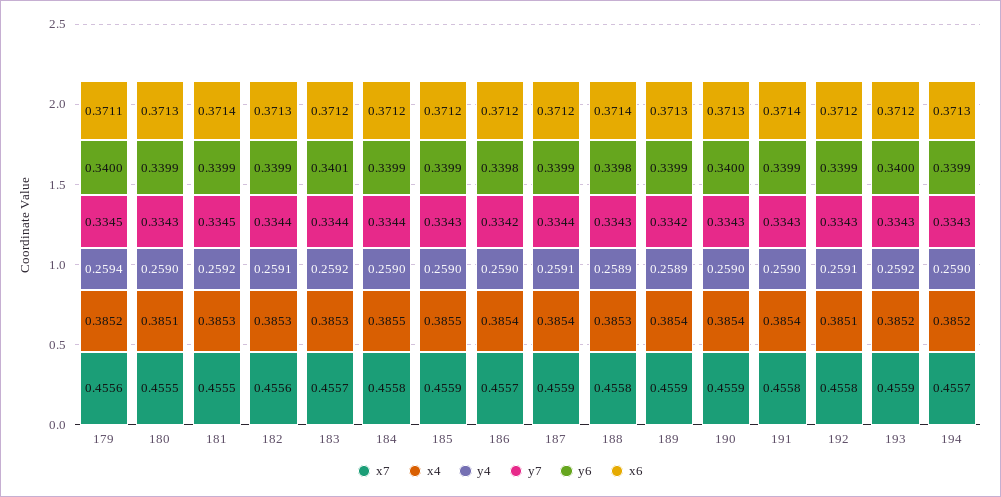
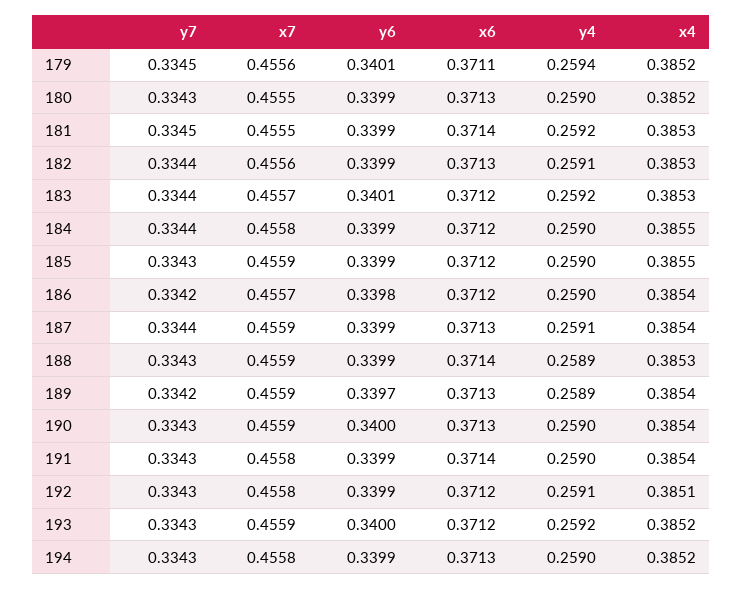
  {
    "x7": {
      "179": 0.4556,
      "180": 0.4555,
      "181": 0.4555,
      "182": 0.4556,
      "183": 0.4557,
      "184": 0.4558,
      "185": 0.4559,
      "186": 0.4557,
      "187": 0.4559,
-     "188": 0.4558,
+     "188": 0.4559,
      "189": 0.4559,
      "190": 0.4559,
      "191": 0.4558,
      "192": 0.4558,
      "193": 0.4559,
-     "194": 0.4557
+     "194": 0.4558
    },
    "x4": {
      "179": 0.3852,
-     "180": 0.3851,
+     "180": 0.3852,
      "181": 0.3853,
      "182": 0.3853,
      "183": 0.3853,
      "184": 0.3855,
      "185": 0.3855,
      "186": 0.3854,
      "187": 0.3854,
      "188": 0.3853,
      "189": 0.3854,
      "190": 0.3854,
      "191": 0.3854,
      "192": 0.3851,
      "193": 0.3852,
      "194": 0.3852
    },
    "y4": {
      "179": 0.2594,
      "180": 0.259,
      "181": 0.2592,
      "182": 0.2591,
      "183": 0.2592,
      "184": 0.259,
      "185": 0.259,
      "186": 0.259,
      "187": 0.2591,
      "188": 0.2589,
      "189": 0.2589,
      "190": 0.259,
      "191": 0.259,
      "192": 0.2591,
      "193": 0.2592,
      "194": 0.259
    },
    "y7": {
      "179": 0.3345,
      "180": 0.3343,
      "181": 0.3345,
      "182": 0.3344,
      "183": 0.3344,
      "184": 0.3344,
      "185": 0.3343,
      "186": 0.3342,
      "187": 0.3344,
      "188": 0.3343,
      "189": 0.3342,
      "190": 0.3343,
      "191": 0.3343,
      "192": 0.3343,
      "193": 0.3343,
      "194": 0.3343
    },
    "y6": {
-     "179": 0.34,
+     "179": 0.3401,
      "180": 0.3399,
      "181": 0.3399,
      "182": 0.3399,
      "183": 0.3401,
      "184": 0.3399,
      "185": 0.3399,
      "186": 0.3398,
      "187": 0.3399,
-     "188": 0.3398,
+     "188": 0.3399,
-     "189": 0.3399,
+     "189": 0.3397,
      "190": 0.34,
      "191": 0.3399,
      "192": 0.3399,
      "193": 0.34,
      "194": 0.3399
    },
    "x6": {
      "179": 0.3711,
      "180": 0.3713,
      "181": 0.3714,
      "182": 0.3713,
      "183": 0.3712,
      "184": 0.3712,
      "185": 0.3712,
      "186": 0.3712,
-     "187": 0.3712,
+     "187": 0.3713,
      "188": 0.3714,
      "189": 0.3713,
      "190": 0.3713,
      "191": 0.3714,
      "192": 0.3712,
      "193": 0.3712,
      "194": 0.3713
    }
  }

